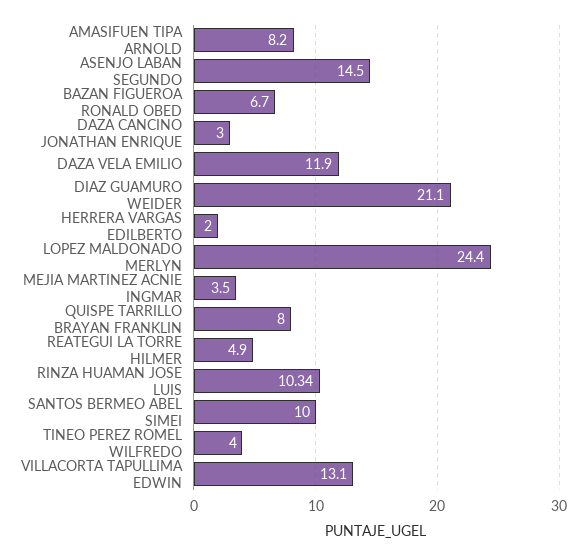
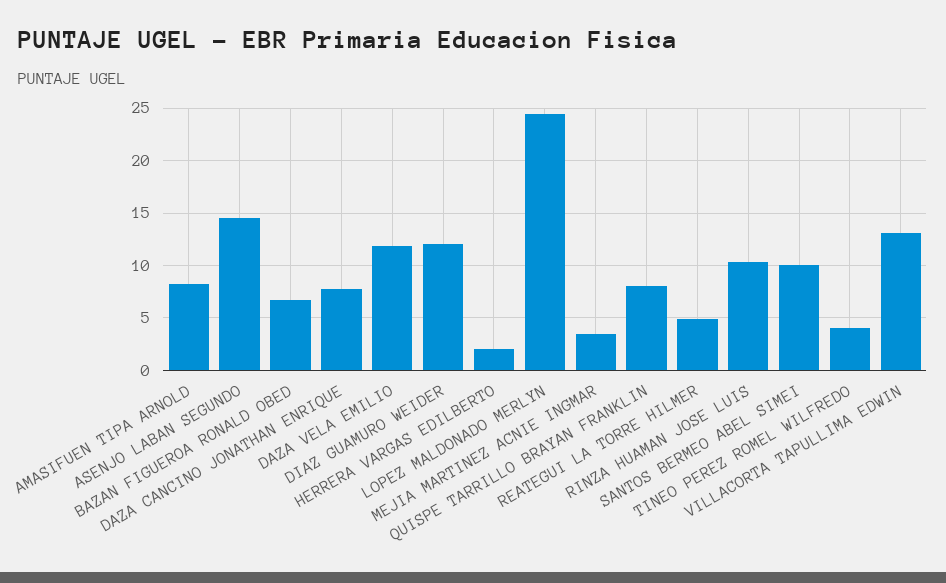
  {
    "AMASIFUEN TIPA ARNOLD": 8.2,
    "ASENJO LABAN SEGUNDO": 14.5,
    "BAZAN FIGUEROA RONALD OBED": 6.7,
-   "DAZA CANCINO JONATHAN ENRIQUE": 3,
+   "DAZA CANCINO JONATHAN ENRIQUE": 8,
    "DAZA VELA EMILIO": 11.9,
-   "DIAZ GUAMURO WEIDER": 21.1,
+   "DIAZ GUAMURO WEIDER": 12,
    "HERRERA VARGAS EDILBERTO": 2,
    "LOPEZ MALDONADO MERLYN": 24.4,
    "MEJIA MARTINEZ ACNIE INGMAR": 3.5,
    "QUISPE TARRILLO BRAYAN FRANKLIN": 8,
    "REATEGUI LA TORRE HILMER": 4.9,
    "RINZA HUAMAN JOSE LUIS": 10.34,
    "SANTOS BERMEO ABEL SIMEI": 10,
    "TINEO PEREZ ROMEL WILFREDO": 4,
    "VILLACORTA TAPULLIMA EDWIN": 13.1
  }

